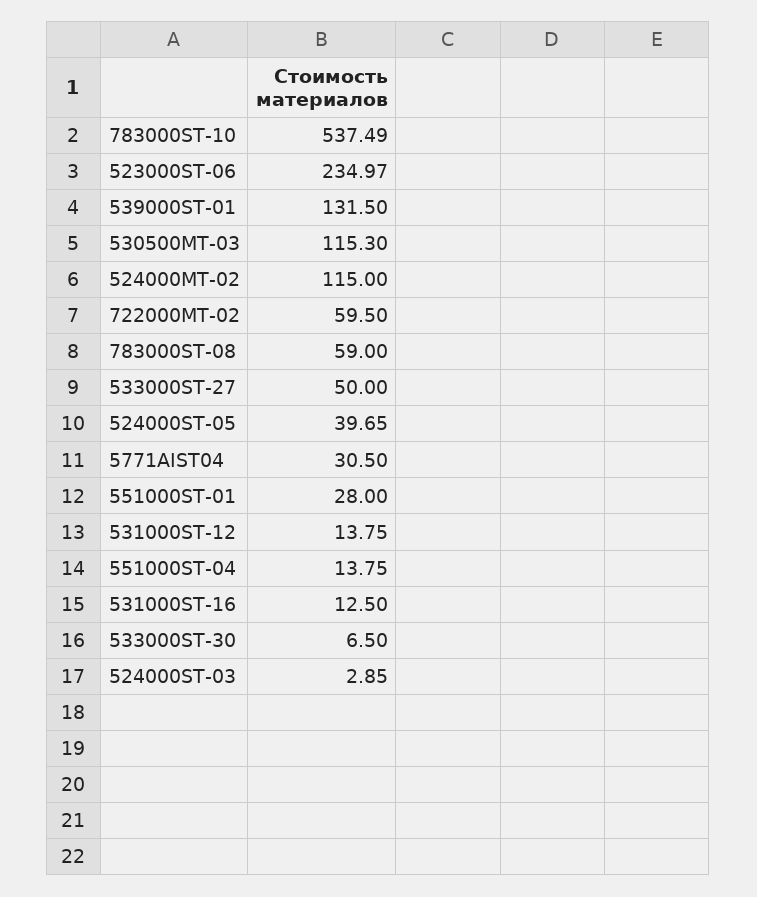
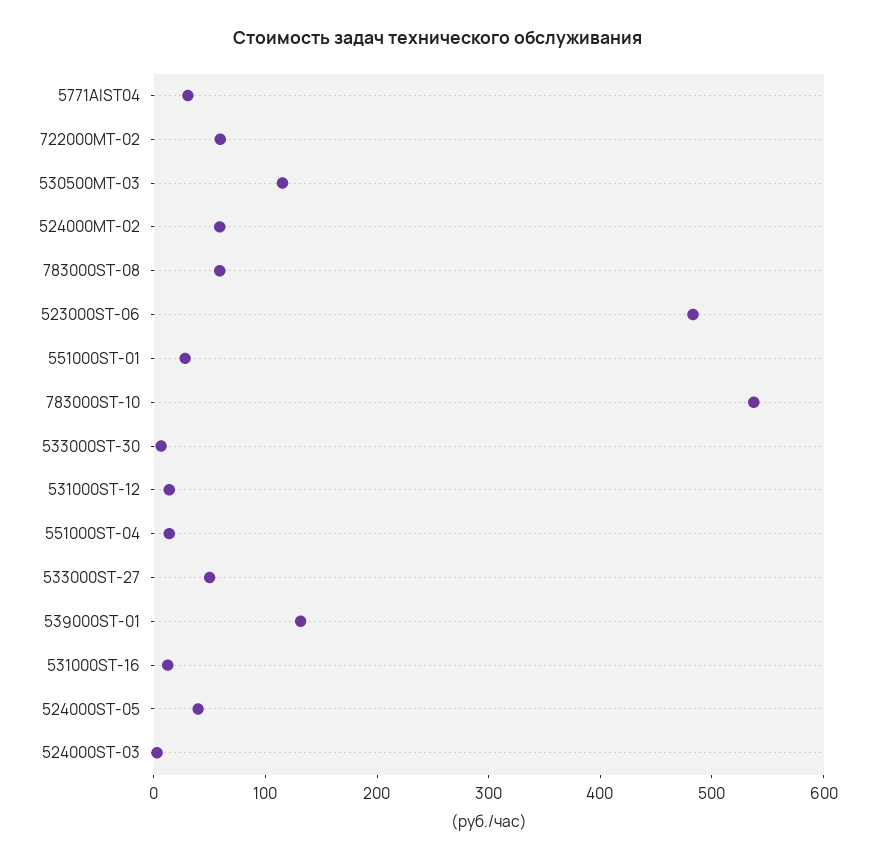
  {
    "783000ST-10": 537.49,
-   "523000ST-06": 234.97,
+   "523000ST-06": 480,
    "539000ST-01": 131.5,
    "530500MT-03": 115.3,
-   "524000MT-02": 115,
+   "524000MT-02": 60,
    "722000MT-02": 59.5,
    "783000ST-08": 59,
    "533000ST-27": 50,
    "524000ST-05": 39.65,
    "5771AIST04": 30.5,
    "551000ST-01": 28,
    "531000ST-12": 13.75,
    "551000ST-04": 13.75,
    "531000ST-16": 12.5,
    "533000ST-30": 6.5,
    "524000ST-03": 2.85
  }

